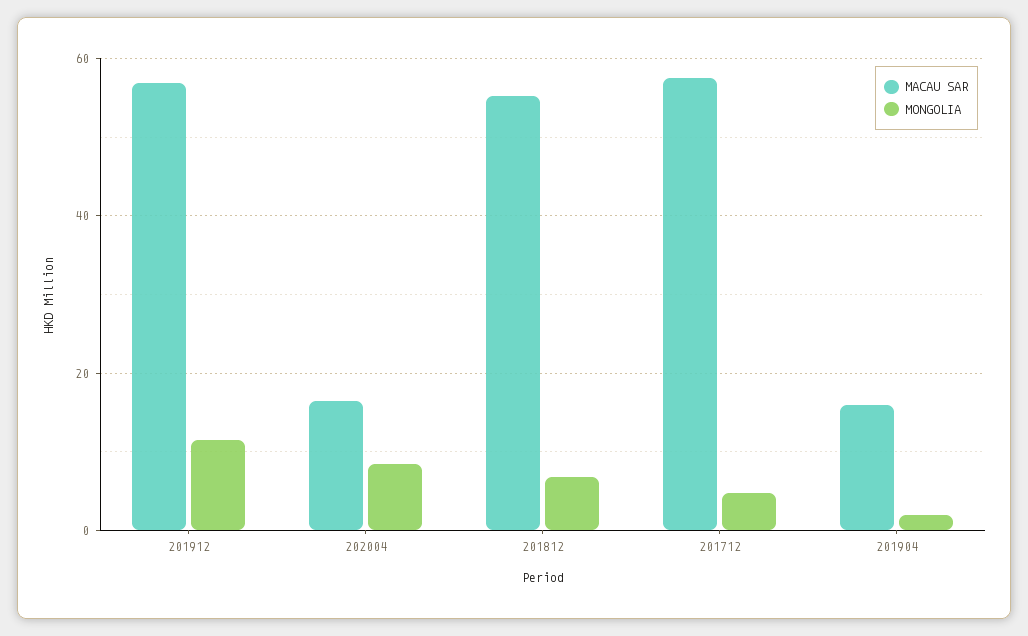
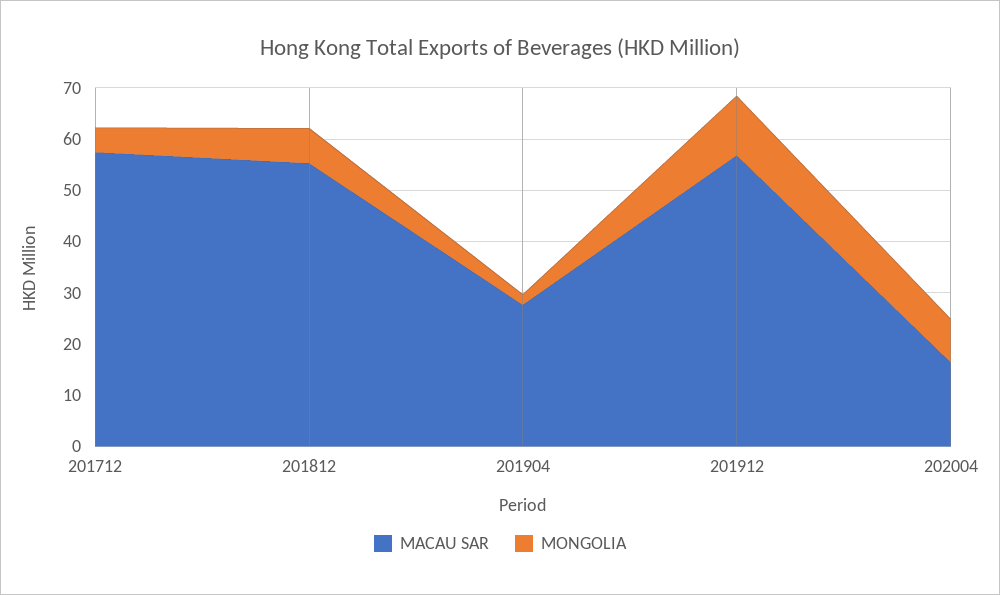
  {
    "MACAU SAR": {
      "201912": 56,
      "202004": 16,
      "201812": 56,
      "201712": 58,
-     "201904": 16
+     "201904": 28
    },
    "MONGOLIA": {
      "201912": 12,
      "202004": 8,
      "201812": 6,
      "201712": 4,
      "201904": 2
    }
  }

